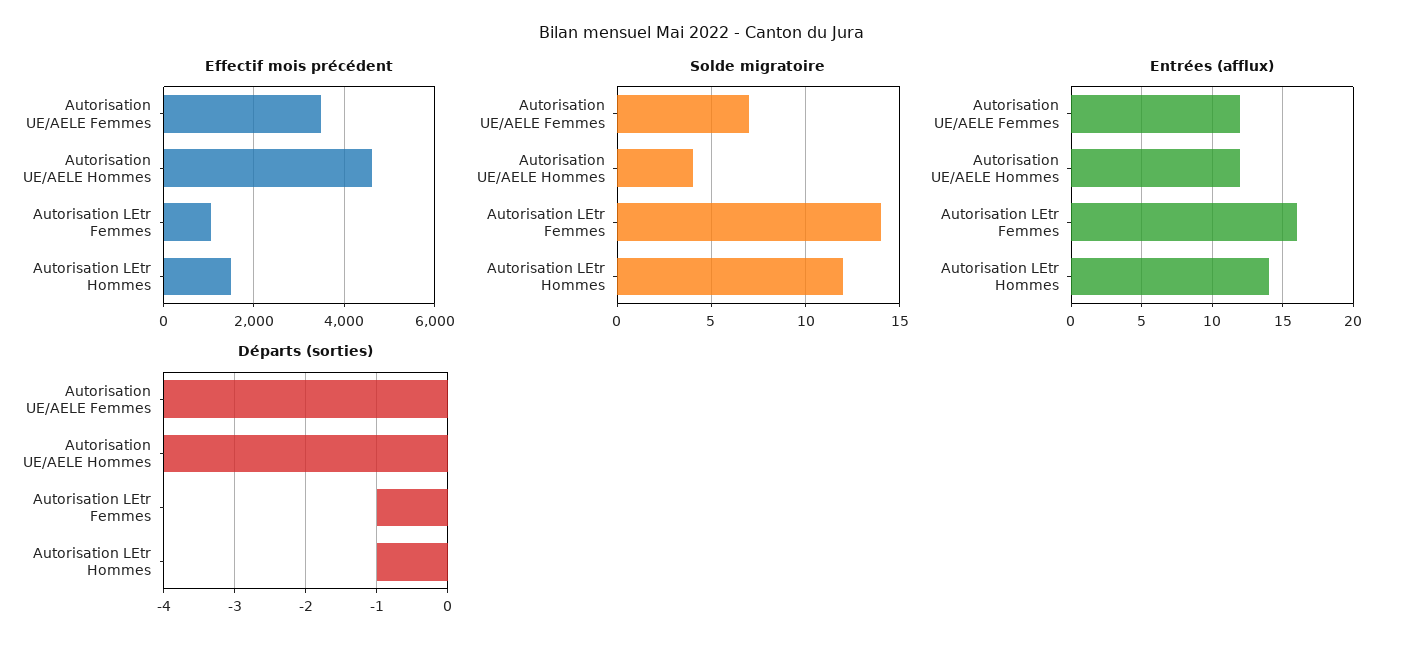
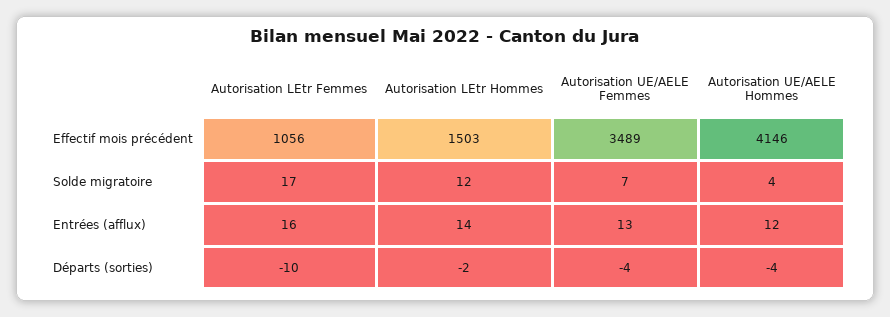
  {
    "Effectif mois précédent": {
      "Autorisation UE/AELE Femmes": 3489,
-     "Autorisation UE/AELE Hommes": 4600,
+     "Autorisation UE/AELE Hommes": 4146,
      "Autorisation LEtr Femmes": 1056,
      "Autorisation LEtr Hommes": 1503
    },
    "Solde migratoire": {
      "Autorisation UE/AELE Femmes": 7,
      "Autorisation UE/AELE Hommes": 4,
-     "Autorisation LEtr Femmes": 14,
+     "Autorisation LEtr Femmes": 17,
      "Autorisation LEtr Hommes": 12
    },
    "Entrées (afflux)": {
-     "Autorisation UE/AELE Femmes": 12,
+     "Autorisation UE/AELE Femmes": 13,
      "Autorisation UE/AELE Hommes": 12,
      "Autorisation LEtr Femmes": 16,
      "Autorisation LEtr Hommes": 14
    },
    "Départs (sorties)": {
      "Autorisation UE/AELE Femmes": -4,
      "Autorisation UE/AELE Hommes": -4,
-     "Autorisation LEtr Femmes": -1,
+     "Autorisation LEtr Femmes": -10,
-     "Autorisation LEtr Hommes": -1
+     "Autorisation LEtr Hommes": -2
    }
  }

